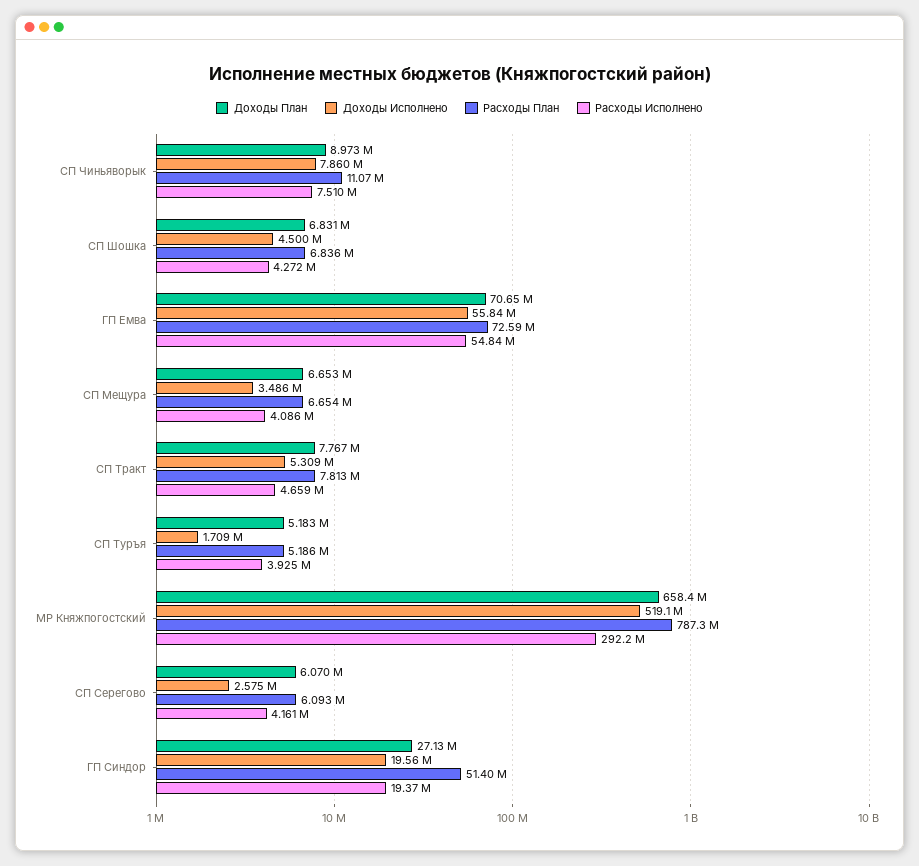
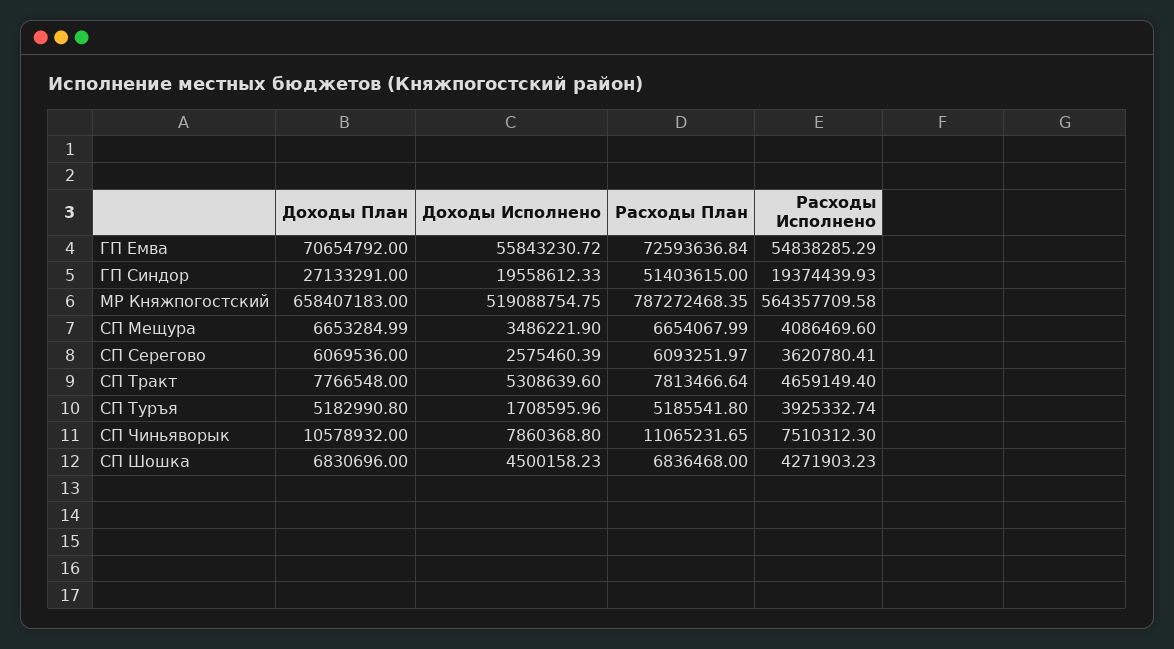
  {
    "Доходы План": {
-     "СП Чиньяворык": 8973000,
+     "СП Чиньяворык": 10578932,
      "СП Шошка": 6830696,
      "ГП Емва": 70654792,
      "СП Мещура": 6653284.99,
      "СП Тракт": 7766548,
      "СП Туръя": 5182990.8,
      "МР Княжпогостский": 658407183,
      "СП Серегово": 6069536,
      "ГП Синдор": 27133291
    },
    "Доходы Исполнено": {
      "СП Чиньяворык": 7860368.8,
      "СП Шошка": 4500158.23,
      "ГП Емва": 55843230.72,
      "СП Мещура": 3486221.9,
      "СП Тракт": 5308639.6,
      "СП Туръя": 1708595.96,
      "МР Княжпогостский": 519088754.75,
      "СП Серегово": 2575460.39,
      "ГП Синдор": 19558612.33
    },
    "Расходы План": {
      "СП Чиньяворык": 11065231.65,
      "СП Шошка": 6836468,
      "ГП Емва": 72593636.84,
      "СП Мещура": 6654067.99,
      "СП Тракт": 7813466.64,
      "СП Туръя": 5185541.8,
      "МР Княжпогостский": 787272468.35,
      "СП Серегово": 6093251.97,
      "ГП Синдор": 51403615
    },
    "Расходы Исполнено": {
      "СП Чиньяворык": 7510312.3,
      "СП Шошка": 4271903.23,
      "ГП Емва": 54838285.29,
      "СП Мещура": 4086469.6,
      "СП Тракт": 4659149.4,
      "СП Туръя": 3925332.74,
-     "МР Княжпогостский": 292200000,
+     "МР Княжпогостский": 564357709.58,
-     "СП Серегово": 4161000,
+     "СП Серегово": 3620780.41,
      "ГП Синдор": 19374439.93
    }
  }

